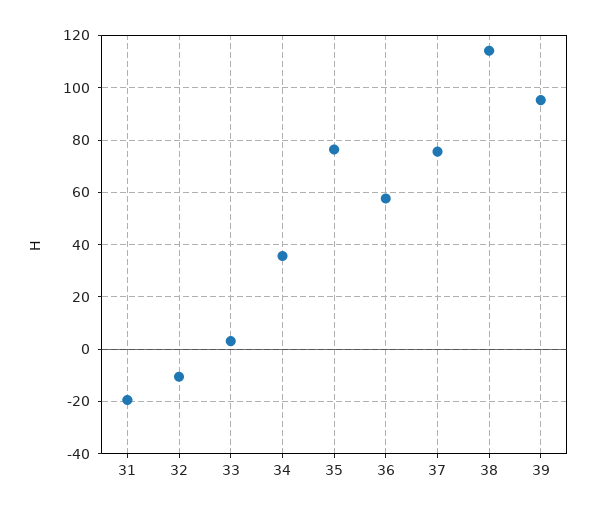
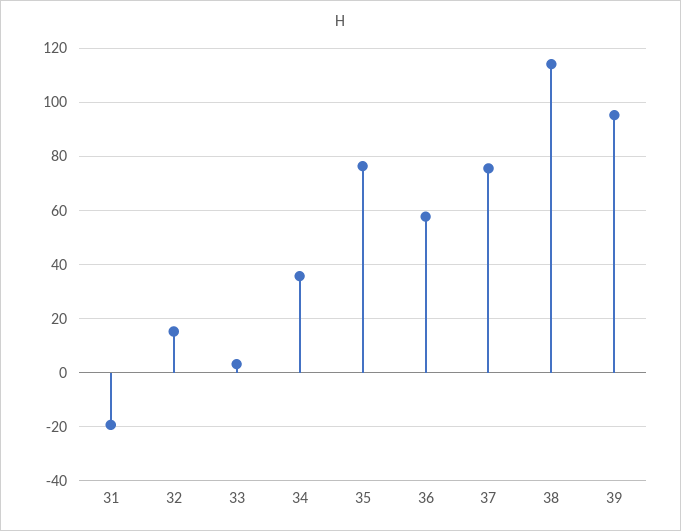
  {
    "31": -20,
-   "32": -10,
+   "32": 15,
    "33": 2.5,
    "34": 35,
    "35": 77.5,
    "36": 57.5,
    "37": 75,
    "38": 115,
    "39": 95
  }

